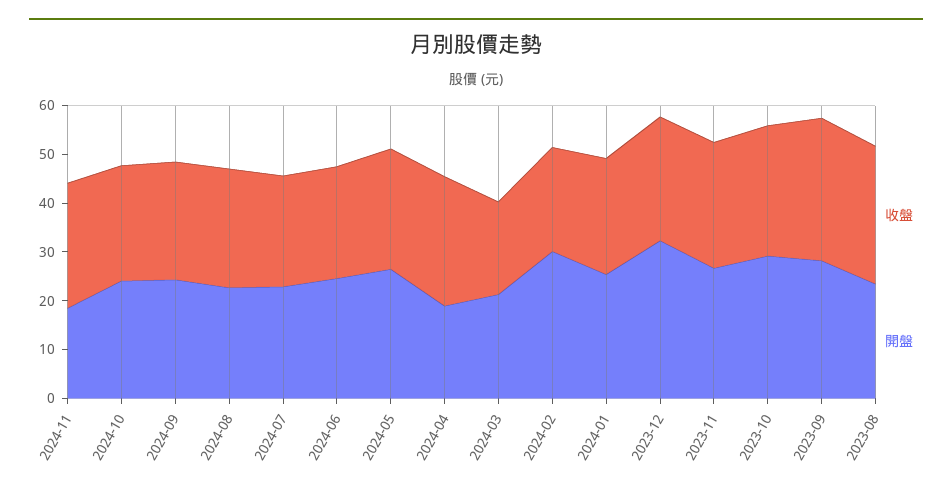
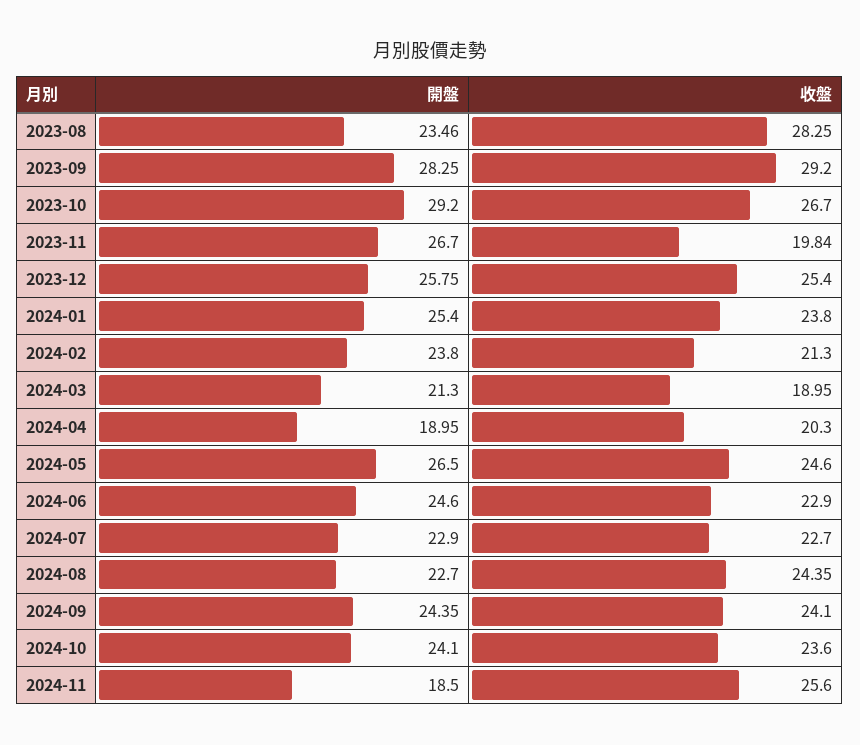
  {
    "收盤": {
      "2024-11": 25.6,
      "2024-10": 23.6,
      "2024-09": 24.1,
      "2024-08": 24.35,
      "2024-07": 22.7,
      "2024-06": 22.9,
      "2024-05": 24.6,
-     "2024-04": 26,
+     "2024-04": 20.3,
      "2024-03": 18.95,
      "2024-02": 21.3,
      "2024-01": 23.8,
      "2023-12": 25.4,
-     "2023-11": 26,
+     "2023-11": 19.84,
      "2023-10": 26.7,
      "2023-09": 29.2,
      "2023-08": 28.25
    },
    "開盤": {
      "2024-11": 18.5,
      "2024-10": 24.1,
      "2024-09": 24.35,
      "2024-08": 22.7,
      "2024-07": 22.9,
      "2024-06": 24.6,
      "2024-05": 26.5,
      "2024-04": 18.95,
      "2024-03": 21.3,
-     "2024-02": 30,
+     "2024-02": 23.8,
      "2024-01": 25.4,
-     "2023-12": 32,
+     "2023-12": 25.75,
      "2023-11": 26.7,
      "2023-10": 29.2,
      "2023-09": 28.25,
      "2023-08": 23.46
    }
  }

